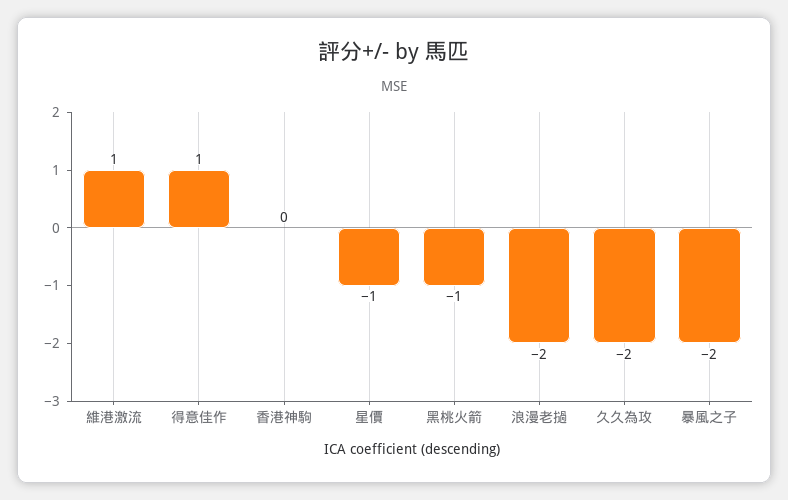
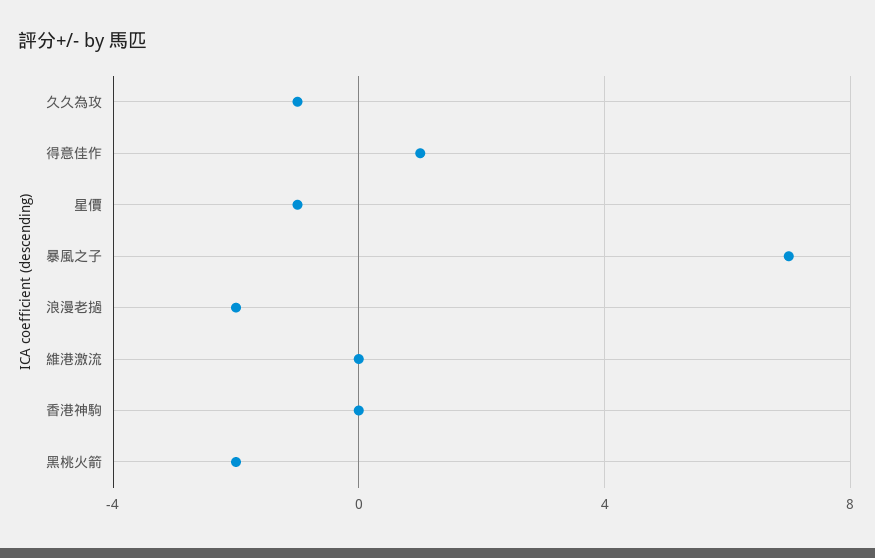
  {
-   "維港激流": 1,
+   "維港激流": 0,
    "得意佳作": 1,
    "香港神駒": 0,
    "星價": -1,
-   "黑桃火箭": -1,
+   "黑桃火箭": -2,
    "浪漫老撾": -2,
-   "久久為攻": -2,
+   "久久為攻": -1,
-   "暴風之子": -2
+   "暴風之子": 7
  }

